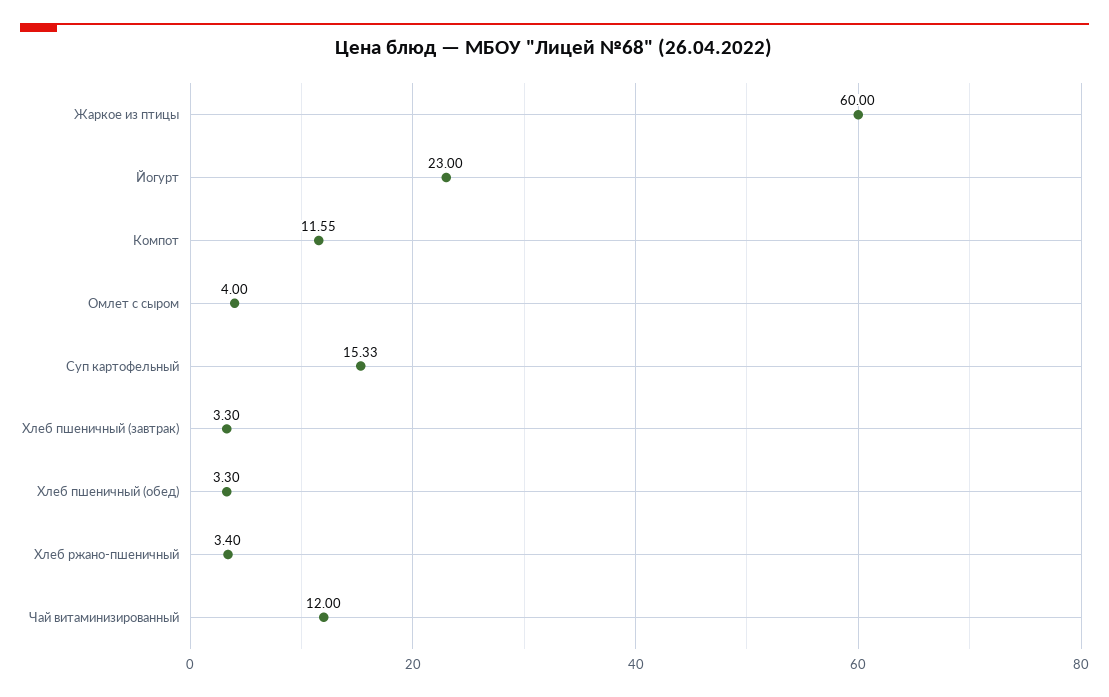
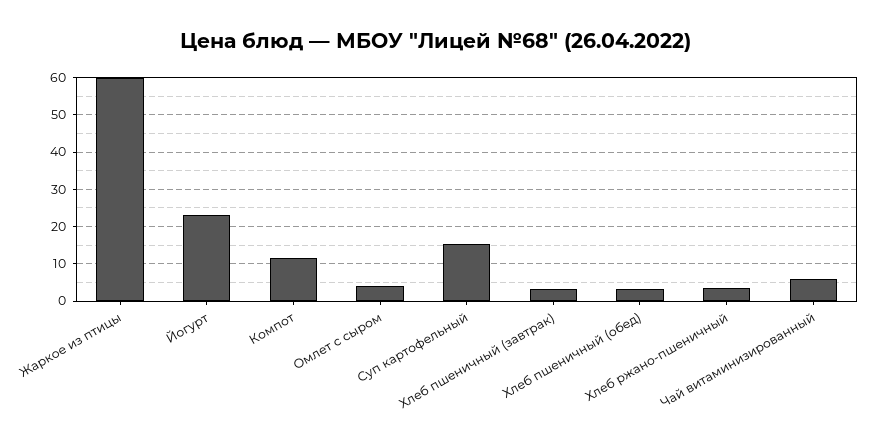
  {
    "Жаркое из птицы": 60,
    "Йогурт": 23,
    "Компот": 11.55,
    "Омлет с сыром": 4,
    "Суп картофельный": 15.33,
    "Хлеб пшеничный (завтрак)": 3.3,
    "Хлеб пшеничный (обед)": 3.3,
    "Хлеб ржано-пшеничный": 3.4,
-   "Чай витаминизированный": 12
+   "Чай витаминизированный": 6
  }

